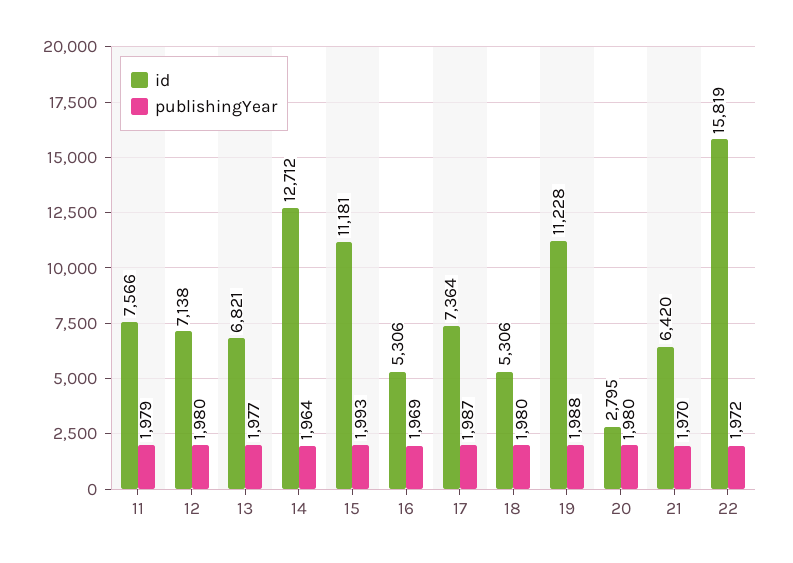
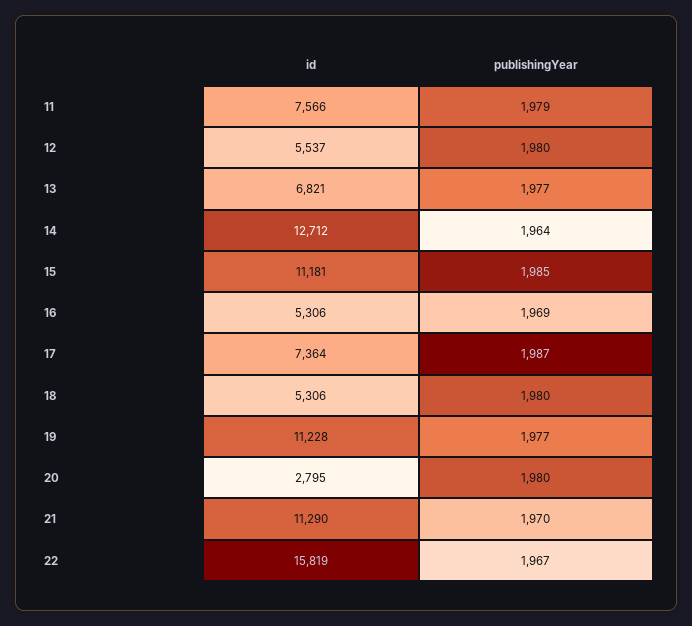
  {
    "id": {
      "11": 7566,
-     "12": 7138,
+     "12": 5537,
      "13": 6821,
      "14": 12712,
      "15": 11181,
      "16": 5306,
      "17": 7364,
      "18": 5306,
      "19": 11228,
      "20": 2795,
-     "21": 6420,
+     "21": 11290,
      "22": 15819
    },
    "publishingYear": {
      "11": 1979,
      "12": 1980,
      "13": 1977,
      "14": 1964,
-     "15": 1993,
+     "15": 1985,
      "16": 1969,
      "17": 1987,
      "18": 1980,
-     "19": 1988,
+     "19": 1977,
      "20": 1980,
      "21": 1970,
-     "22": 1972
+     "22": 1967
    }
  }

